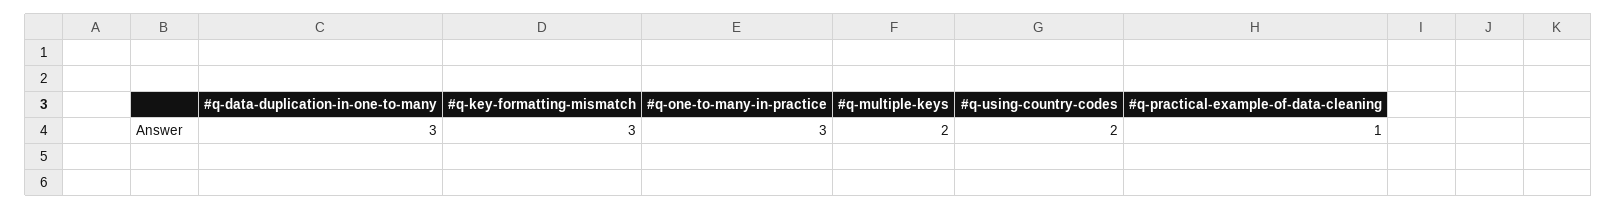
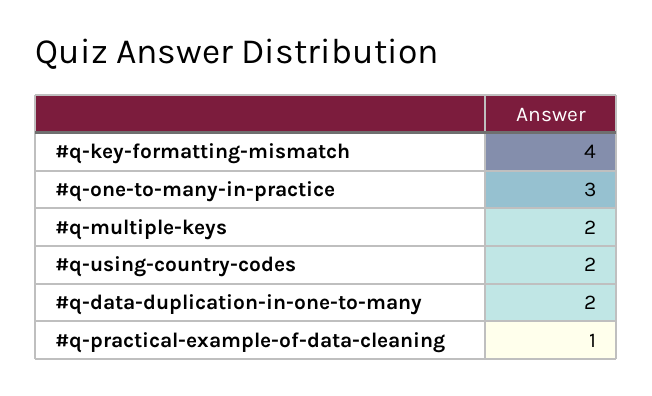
  {
-   "#q-data-duplication-in-one-to-many": 3,
+   "#q-data-duplication-in-one-to-many": 2,
-   "#q-key-formatting-mismatch": 3,
+   "#q-key-formatting-mismatch": 4,
    "#q-one-to-many-in-practice": 3,
    "#q-multiple-keys": 2,
    "#q-using-country-codes": 2,
    "#q-practical-example-of-data-cleaning": 1
  }

